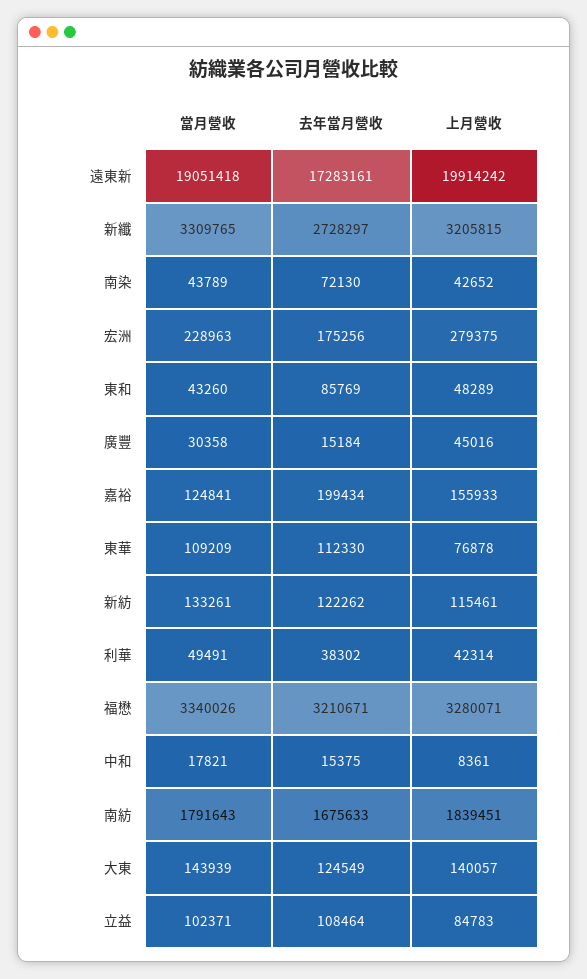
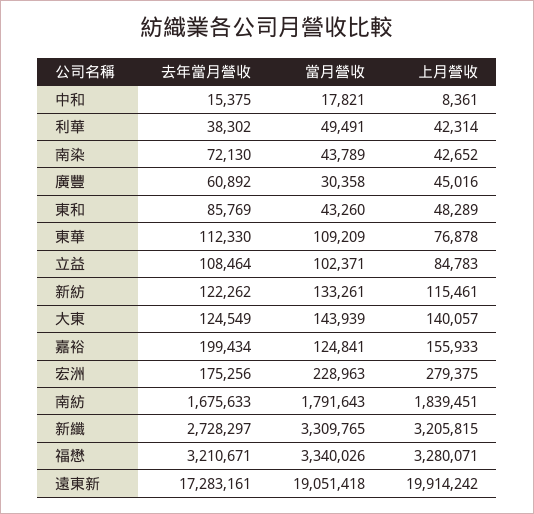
  {
    "當月營收": {
      "遠東新": 19051418,
      "新纖": 3309765,
      "南染": 43789,
      "宏洲": 228963,
      "東和": 43260,
      "廣豐": 30358,
      "嘉裕": 124841,
      "東華": 109209,
      "新紡": 133261,
      "利華": 49491,
      "福懋": 3340026,
      "中和": 17821,
      "南紡": 1791643,
      "大東": 143939,
      "立益": 102371
    },
    "去年當月營收": {
      "遠東新": 17283161,
      "新纖": 2728297,
      "南染": 72130,
      "宏洲": 175256,
      "東和": 85769,
-     "廣豐": 15184,
+     "廣豐": 60892,
      "嘉裕": 199434,
      "東華": 112330,
      "新紡": 122262,
      "利華": 38302,
      "福懋": 3210671,
      "中和": 15375,
      "南紡": 1675633,
      "大東": 124549,
      "立益": 108464
    },
    "上月營收": {
      "遠東新": 19914242,
      "新纖": 3205815,
      "南染": 42652,
      "宏洲": 279375,
      "東和": 48289,
      "廣豐": 45016,
      "嘉裕": 155933,
      "東華": 76878,
      "新紡": 115461,
      "利華": 42314,
      "福懋": 3280071,
      "中和": 8361,
      "南紡": 1839451,
      "大東": 140057,
      "立益": 84783
    }
  }

